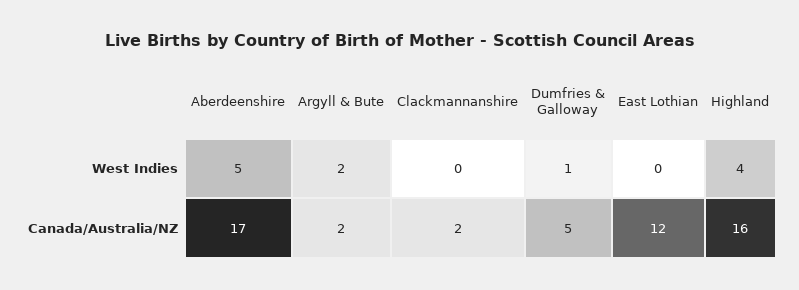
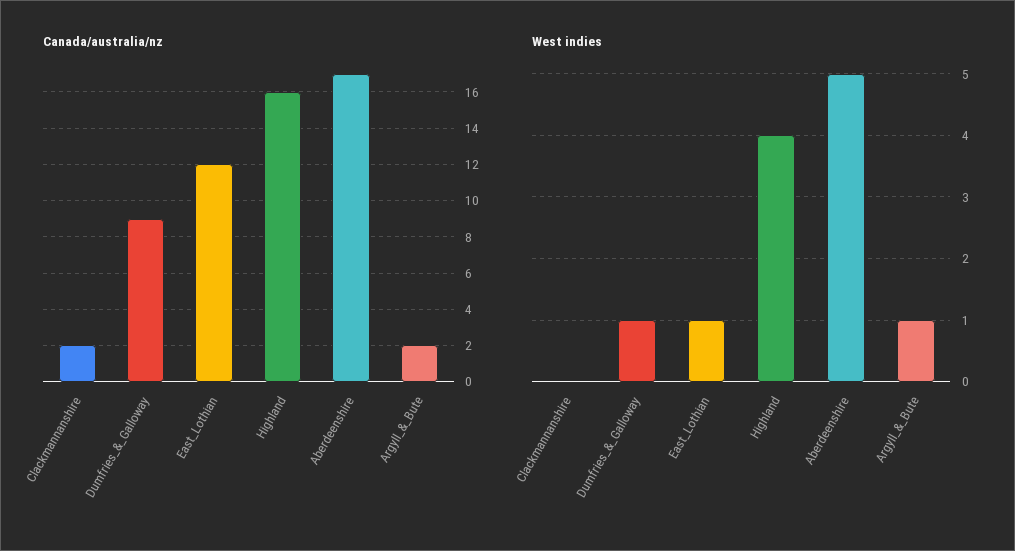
  {
    "West Indies": {
      "Aberdeenshire": 5,
-     "Argyll & Bute": 2,
+     "Argyll & Bute": 1,
      "Clackmannanshire": 0,
      "Dumfries & Galloway": 1,
-     "East Lothian": 0,
+     "East Lothian": 1,
      "Highland": 4
    },
    "Canada/Australia/NZ": {
      "Aberdeenshire": 17,
      "Argyll & Bute": 2,
      "Clackmannanshire": 2,
-     "Dumfries & Galloway": 5,
+     "Dumfries & Galloway": 9,
      "East Lothian": 12,
      "Highland": 16
    }
  }

